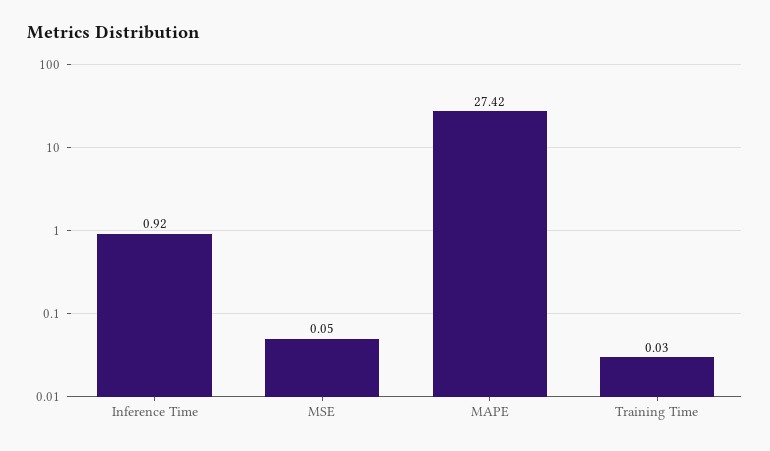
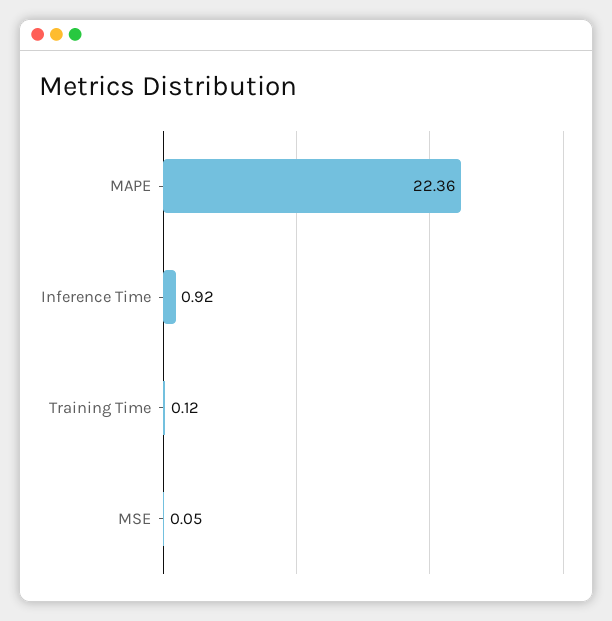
  {
    "Inference Time": 0.92,
    "MSE": 0.05,
-   "MAPE": 27.42,
+   "MAPE": 22.36,
-   "Training Time": 0.03
+   "Training Time": 0.12
  }

